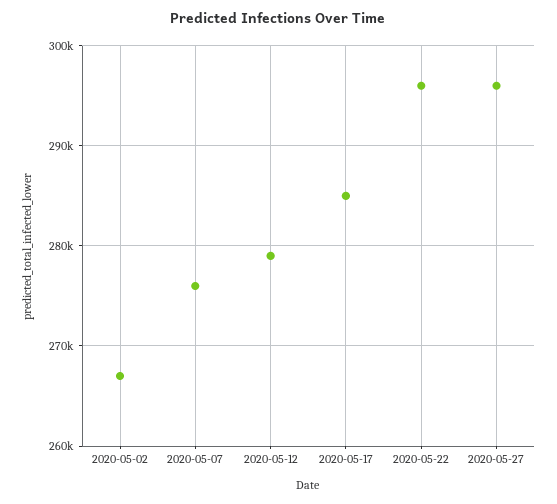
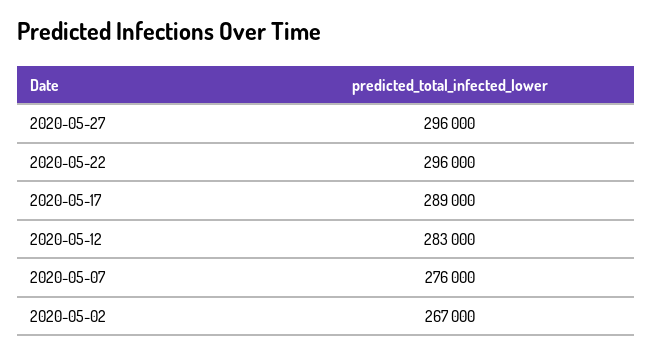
  {
    "2020-05-02": 267000,
    "2020-05-07": 276000,
-   "2020-05-12": 279000,
+   "2020-05-12": 283000,
-   "2020-05-17": 285000,
+   "2020-05-17": 289000,
    "2020-05-22": 296000,
    "2020-05-27": 296000
  }

